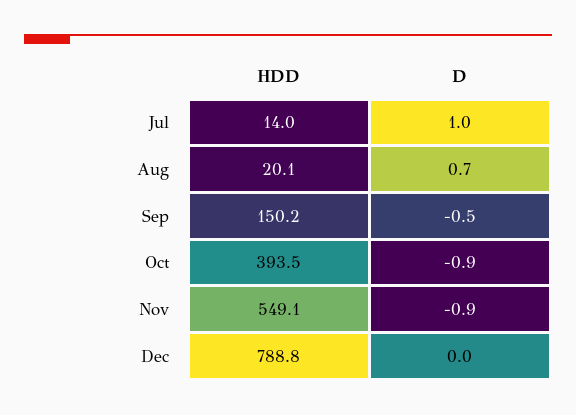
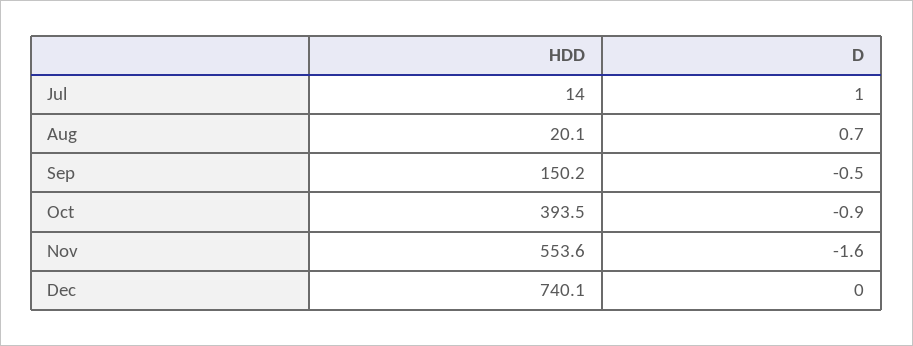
  {
    "HDD": {
      "Jul": 14,
      "Aug": 20.1,
      "Sep": 150.2,
      "Oct": 393.5,
-     "Nov": 549.1,
+     "Nov": 553.6,
-     "Dec": 788.8
+     "Dec": 740.1
    },
    "D": {
      "Jul": 1,
      "Aug": 0.7,
      "Sep": -0.5,
      "Oct": -0.9,
-     "Nov": -0.9,
+     "Nov": -1.6,
      "Dec": 0
    }
  }

